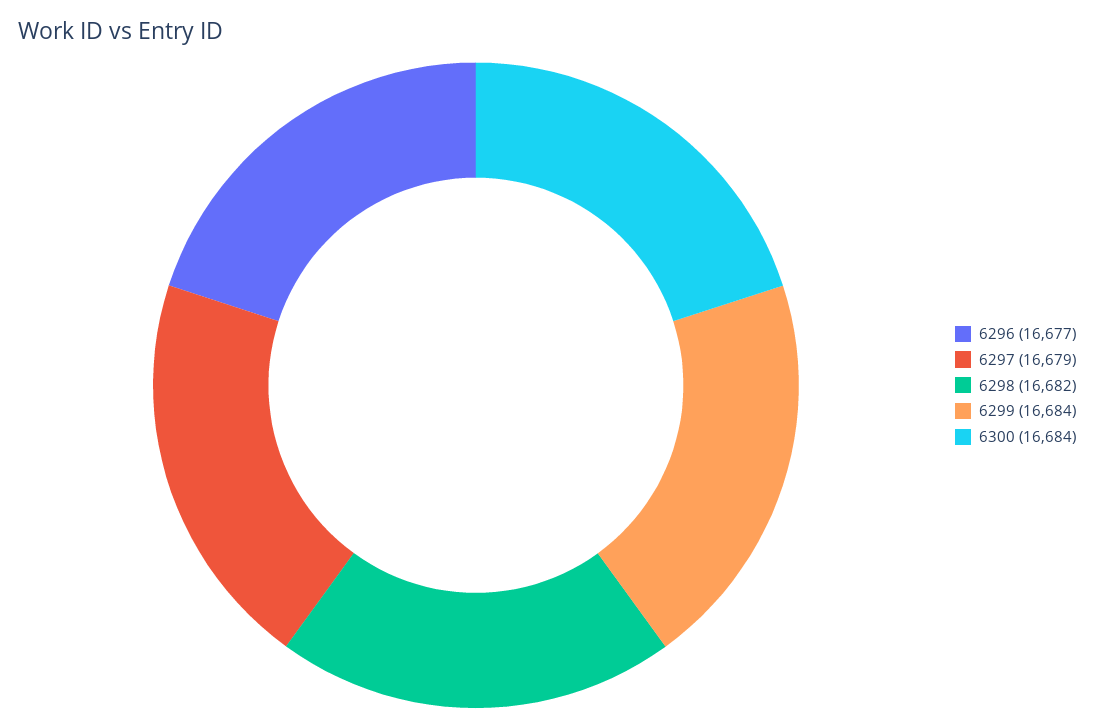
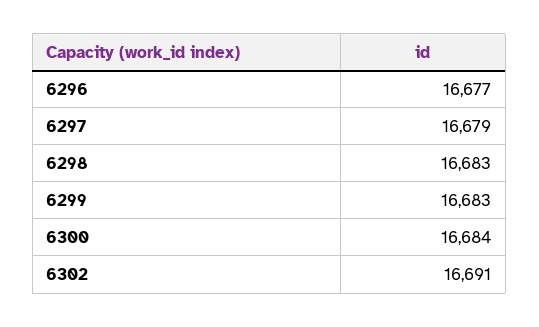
  {
    "6296": 16677,
    "6297": 16679,
-   "6298": 16682,
+   "6298": 16683,
-   "6299": 16684,
+   "6299": 16683,
-   "6300": 16684
+   "6300": 16684,
+   "6302": 16691
  }

